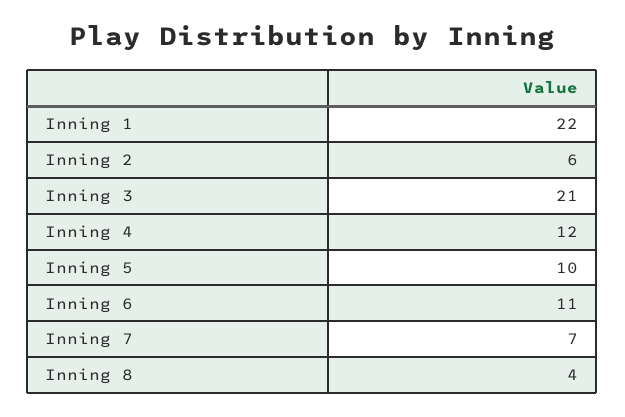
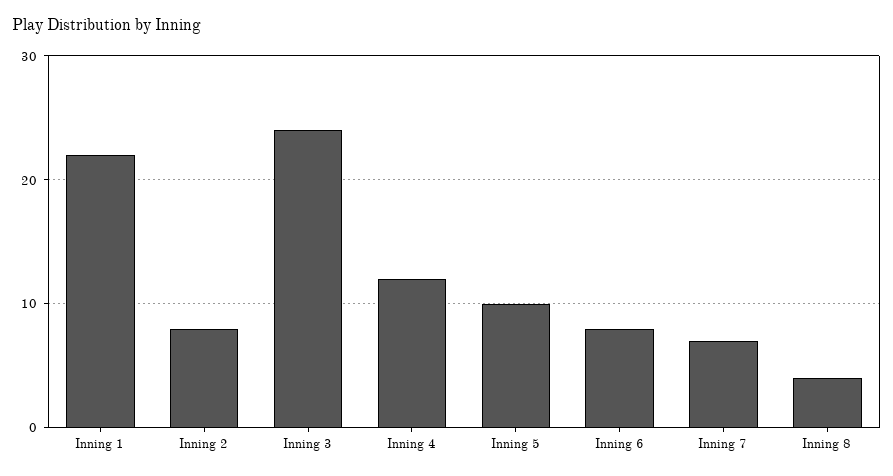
  {
    "Inning 1": 22,
-   "Inning 2": 6,
+   "Inning 2": 8,
-   "Inning 3": 21,
+   "Inning 3": 24,
    "Inning 4": 12,
    "Inning 5": 10,
-   "Inning 6": 11,
+   "Inning 6": 8,
    "Inning 7": 7,
    "Inning 8": 4
  }

